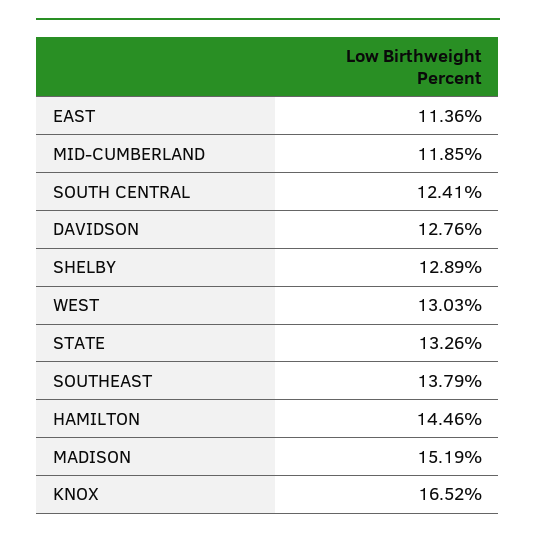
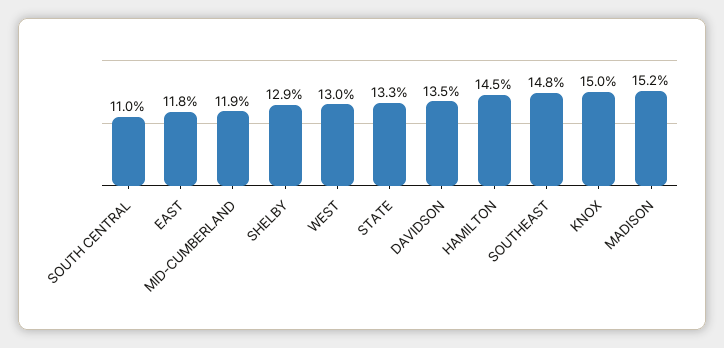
  {
-   "EAST": 11.36,
+   "EAST": 11.8,
    "MID-CUMBERLAND": 11.85,
-   "SOUTH CENTRAL": 12.41,
+   "SOUTH CENTRAL": 11,
-   "DAVIDSON": 12.76,
+   "DAVIDSON": 13.5,
    "SHELBY": 12.89,
    "WEST": 13.03,
    "STATE": 13.26,
-   "SOUTHEAST": 13.79,
+   "SOUTHEAST": 14.8,
    "HAMILTON": 14.46,
    "MADISON": 15.19,
-   "KNOX": 16.52
+   "KNOX": 15
  }

